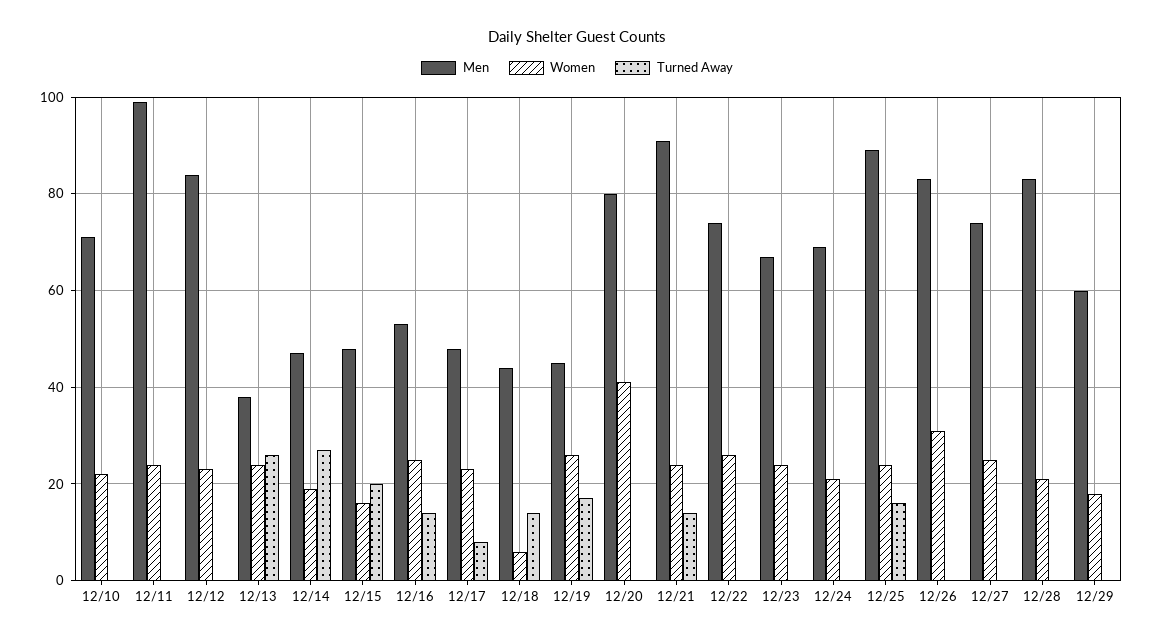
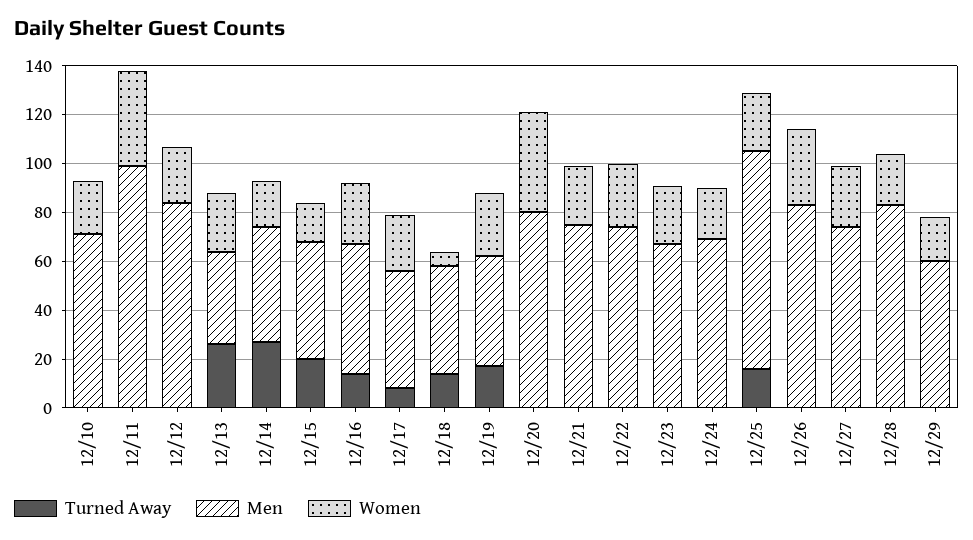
  {
    "Men": {
      "12/10": 70,
      "12/11": 100,
      "12/12": 85,
      "12/13": 40,
      "12/14": 45,
      "12/15": 50,
      "12/16": 55,
      "12/17": 50,
      "12/18": 45,
      "12/19": 45,
      "12/20": 80,
-     "12/21": 90,
+     "12/21": 75,
      "12/22": 75,
      "12/23": 65,
      "12/24": 70,
      "12/25": 90,
      "12/26": 85,
      "12/27": 75,
      "12/28": 85,
      "12/29": 60
    },
    "Women": {
      "12/10": 20,
-     "12/11": 25,
+     "12/11": 40,
      "12/12": 25,
      "12/13": 25,
      "12/14": 20,
      "12/15": 15,
      "12/16": 25,
      "12/17": 25,
      "12/18": 5,
      "12/19": 25,
      "12/20": 40,
      "12/21": 25,
      "12/22": 25,
      "12/23": 25,
      "12/24": 20,
      "12/25": 25,
      "12/26": 30,
      "12/27": 25,
      "12/28": 20,
      "12/29": 20
    },
    "Turned Away": {
      "12/10": 0,
      "12/11": 0,
      "12/12": 0,
      "12/13": 25,
      "12/14": 25,
      "12/15": 20,
      "12/16": 15,
      "12/17": 10,
      "12/18": 15,
      "12/19": 15,
      "12/20": 0,
-     "12/21": 15,
+     "12/21": 0,
      "12/22": 0,
      "12/23": 0,
      "12/24": 0,
      "12/25": 15,
      "12/26": 0,
      "12/27": 0,
      "12/28": 0,
      "12/29": 0
    }
  }

